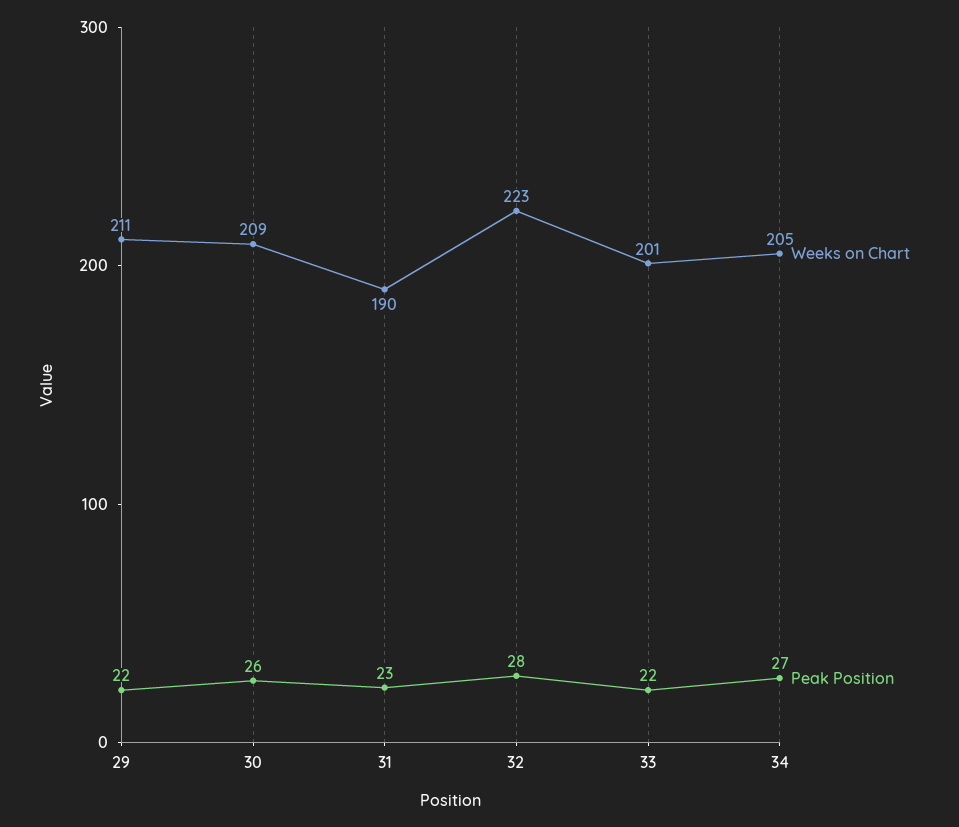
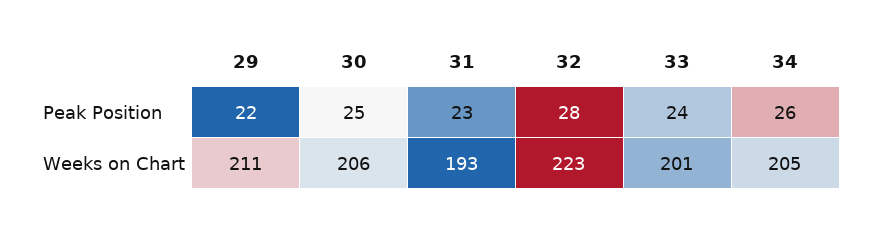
  {
    "Weeks on Chart": {
      "29": 211,
-     "30": 209,
+     "30": 206,
-     "31": 190,
+     "31": 193,
      "32": 223,
      "33": 201,
      "34": 205
    },
    "Peak Position": {
      "29": 22,
-     "30": 26,
+     "30": 25,
      "31": 23,
      "32": 28,
-     "33": 22,
+     "33": 24,
-     "34": 27
+     "34": 26
    }
  }

